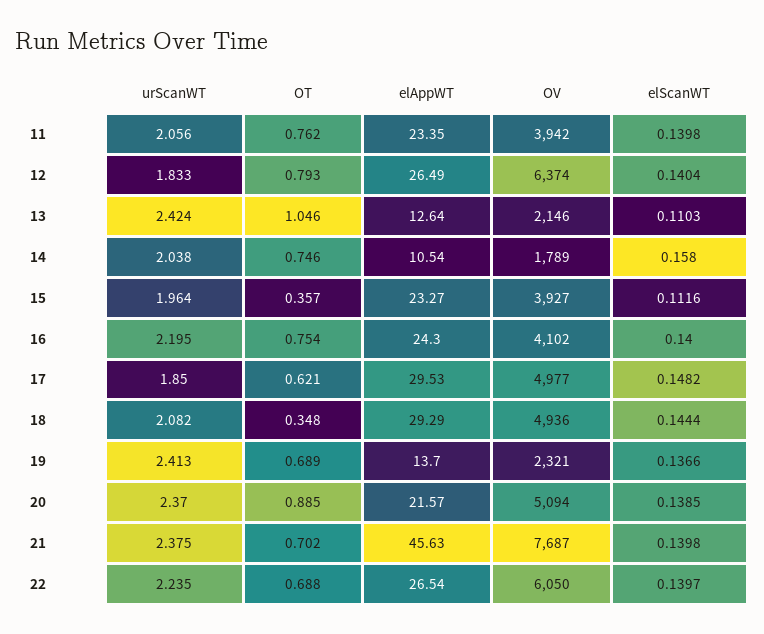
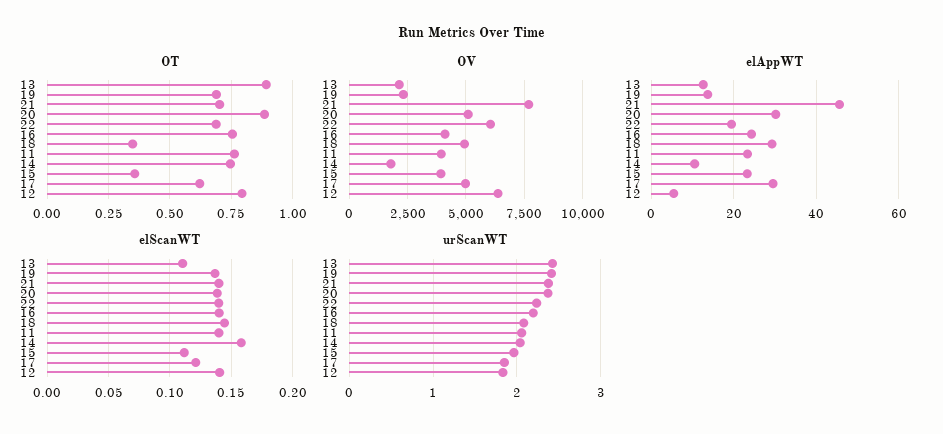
  {
    "urScanWT": {
      "11": 2.056,
      "12": 1.833,
      "13": 2.424,
      "14": 2.038,
      "15": 1.964,
      "16": 2.195,
      "17": 1.85,
      "18": 2.082,
      "19": 2.413,
      "20": 2.37,
      "21": 2.375,
      "22": 2.235
    },
    "OT": {
      "11": 0.762,
      "12": 0.793,
-     "13": 1.046,
+     "13": 0.9,
      "14": 0.746,
      "15": 0.357,
      "16": 0.754,
      "17": 0.621,
      "18": 0.348,
      "19": 0.689,
      "20": 0.885,
      "21": 0.702,
      "22": 0.688
    },
    "elAppWT": {
      "11": 23.35,
-     "12": 26.49,
+     "12": 6,
      "13": 12.64,
      "14": 10.54,
      "15": 23.27,
      "16": 24.3,
      "17": 29.53,
      "18": 29.29,
      "19": 13.7,
-     "20": 21.57,
+     "20": 30,
      "21": 45.63,
-     "22": 26.54
+     "22": 20
    },
    "OV": {
      "11": 3942,
      "12": 6374,
      "13": 2146,
      "14": 1789,
      "15": 3927,
      "16": 4102,
      "17": 4977,
      "18": 4936,
      "19": 2321,
      "20": 5094,
      "21": 7687,
      "22": 6050
    },
    "elScanWT": {
      "11": 0.1398,
      "12": 0.1404,
      "13": 0.1103,
      "14": 0.158,
      "15": 0.1116,
      "16": 0.14,
-     "17": 0.1482,
+     "17": 0.12,
      "18": 0.1444,
      "19": 0.1366,
      "20": 0.1385,
      "21": 0.1398,
      "22": 0.1397
    }
  }

